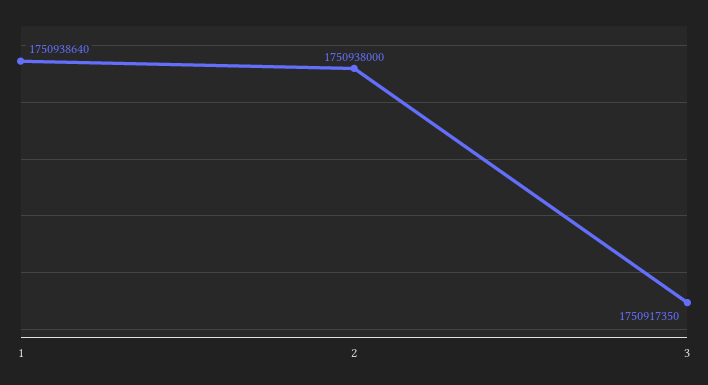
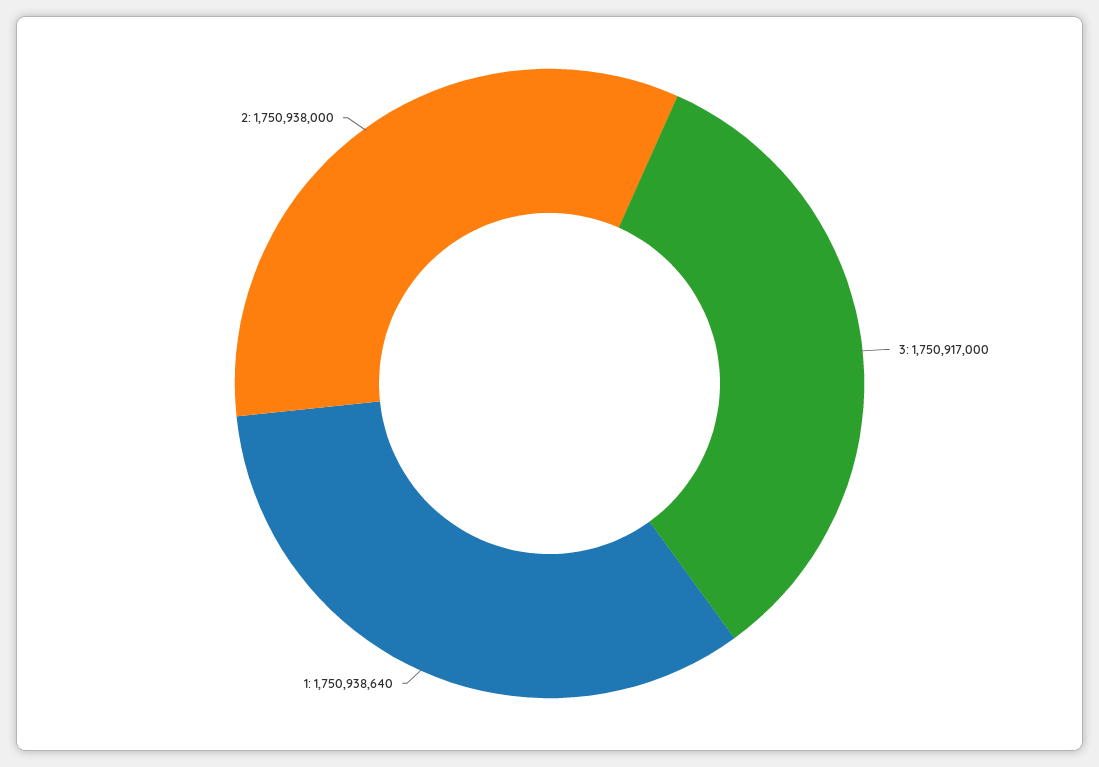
  {
    "1": 1750938640,
    "2": 1750938000,
-   "3": 1750917350
+   "3": 1750917000
  }

